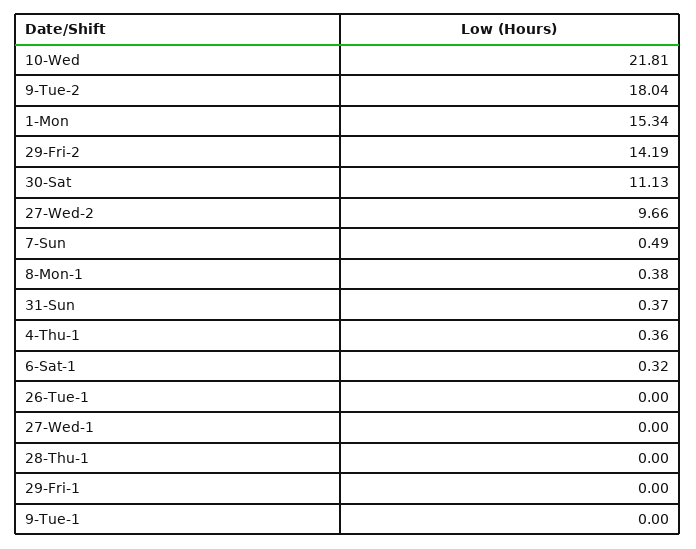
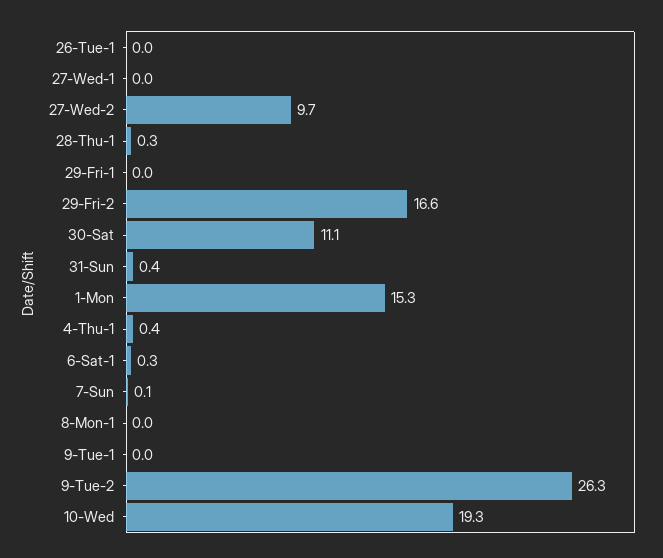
  {
-   "10-Wed": 21.81,
+   "10-Wed": 19.3,
-   "9-Tue-2": 18.04,
+   "9-Tue-2": 26.3,
    "1-Mon": 15.34,
-   "29-Fri-2": 14.19,
+   "29-Fri-2": 16.6,
    "30-Sat": 11.13,
    "27-Wed-2": 9.66,
-   "7-Sun": 0.49,
+   "7-Sun": 0.1,
-   "8-Mon-1": 0.38,
+   "8-Mon-1": 0,
    "31-Sun": 0.37,
    "4-Thu-1": 0.36,
    "6-Sat-1": 0.32,
    "26-Tue-1": 0,
    "27-Wed-1": 0,
-   "28-Thu-1": 0,
+   "28-Thu-1": 0.3,
    "29-Fri-1": 0,
    "9-Tue-1": 0
  }

